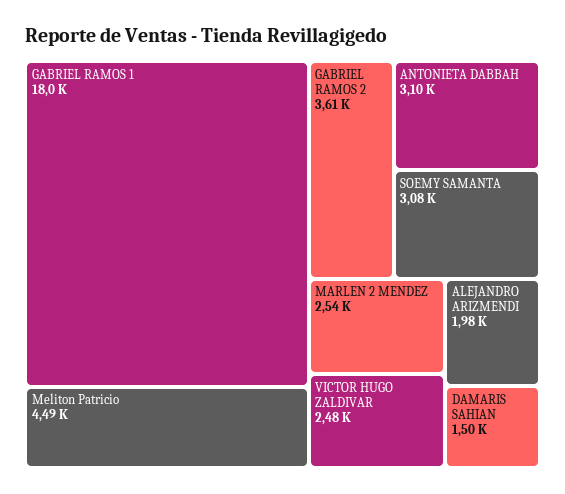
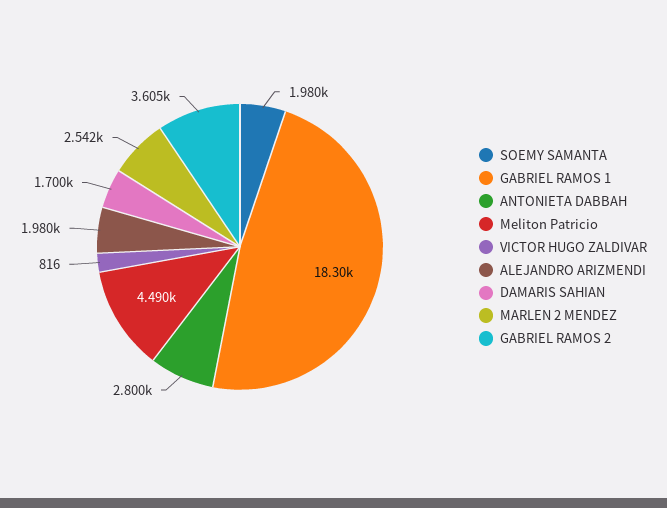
  {
-   "GABRIEL RAMOS 1": 18000,
+   "GABRIEL RAMOS 1": 18300,
    "Meliton Patricio": 4490,
    "GABRIEL RAMOS 2": 3605,
-   "ANTONIETA DABBAH": 3100,
+   "ANTONIETA DABBAH": 2800,
-   "SOEMY SAMANTA": 3080,
+   "SOEMY SAMANTA": 1980,
    "MARLEN 2 MENDEZ": 2542,
-   "VICTOR HUGO ZALDIVAR": 2480,
+   "VICTOR HUGO ZALDIVAR": 816,
    "ALEJANDRO ARIZMENDI": 1980,
-   "DAMARIS SAHIAN": 1500
+   "DAMARIS SAHIAN": 1700
  }

